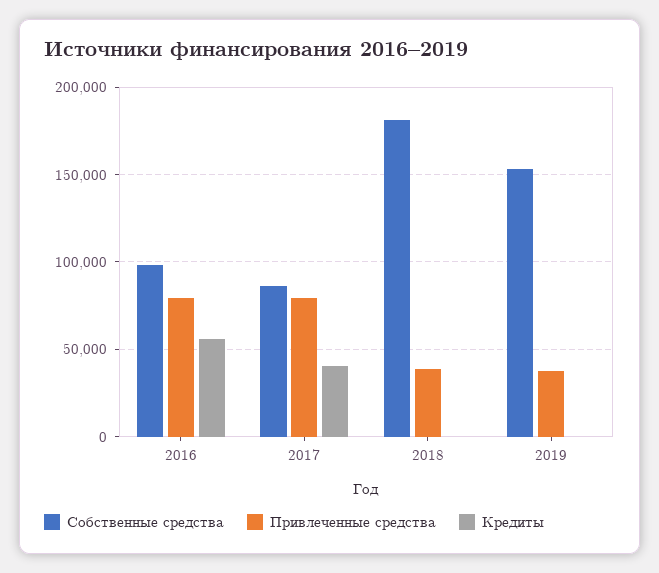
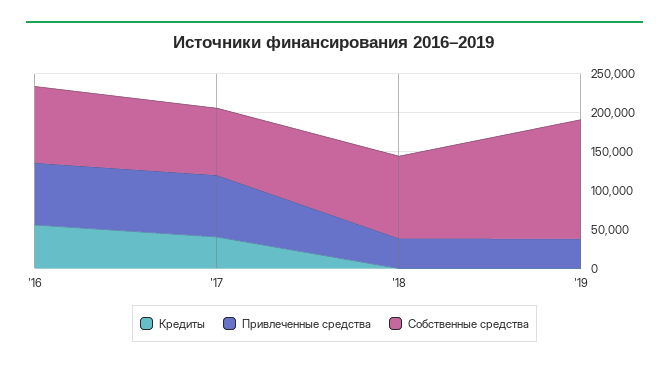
  {
    "Собственные средства": {
      "2016": 100000,
      "2017": 85000,
-     "2018": 180000,
+     "2018": 100000,
      "2019": 155000
    },
    "Привлеченные средства": {
      "2016": 80000,
      "2017": 80000,
      "2018": 40000,
      "2019": 40000
    },
    "Кредиты": {
      "2016": 55000,
      "2017": 40000,
      "2018": 0,
      "2019": 0
    }
  }

